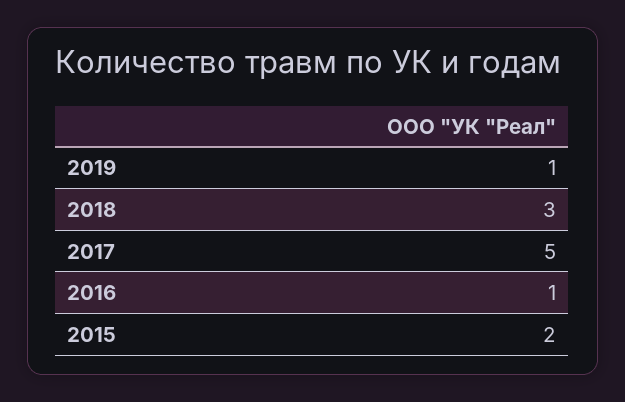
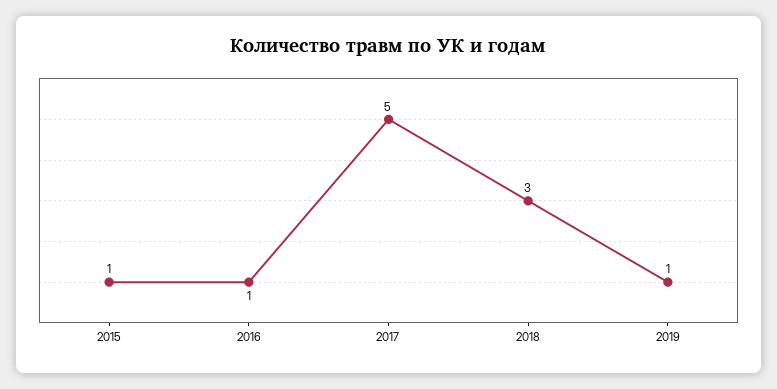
  {
    "2019": 1,
    "2018": 3,
    "2017": 5,
    "2016": 1,
-   "2015": 2
+   "2015": 1
  }

